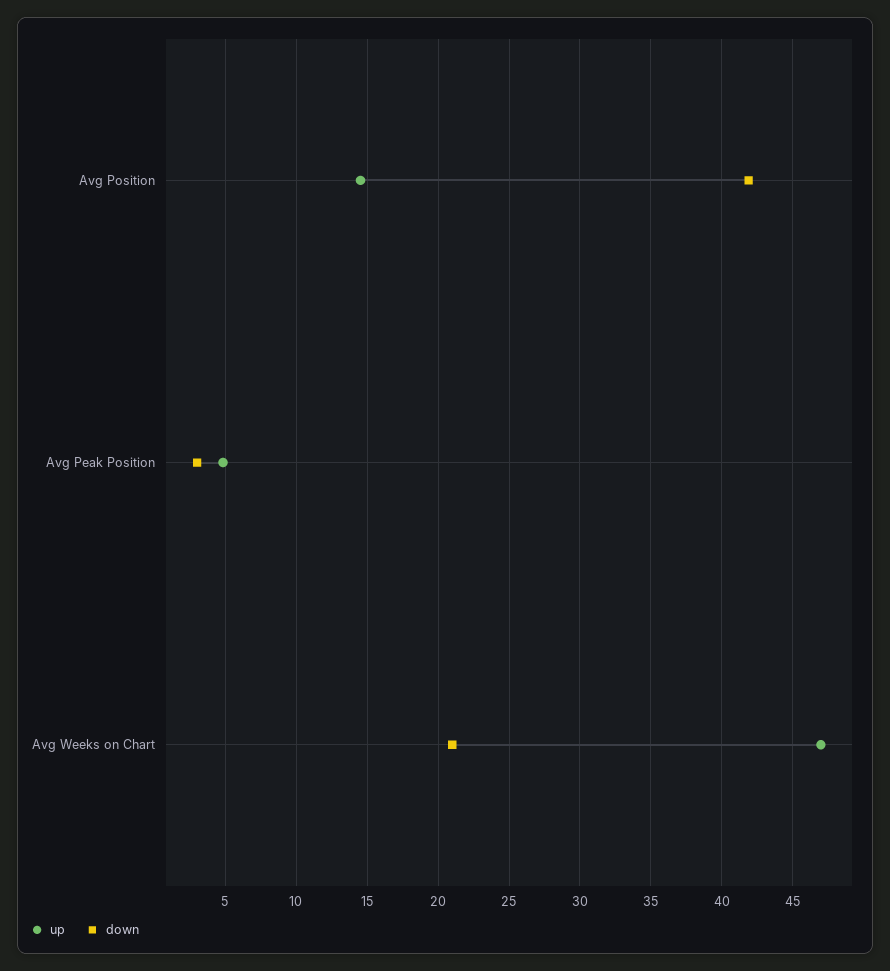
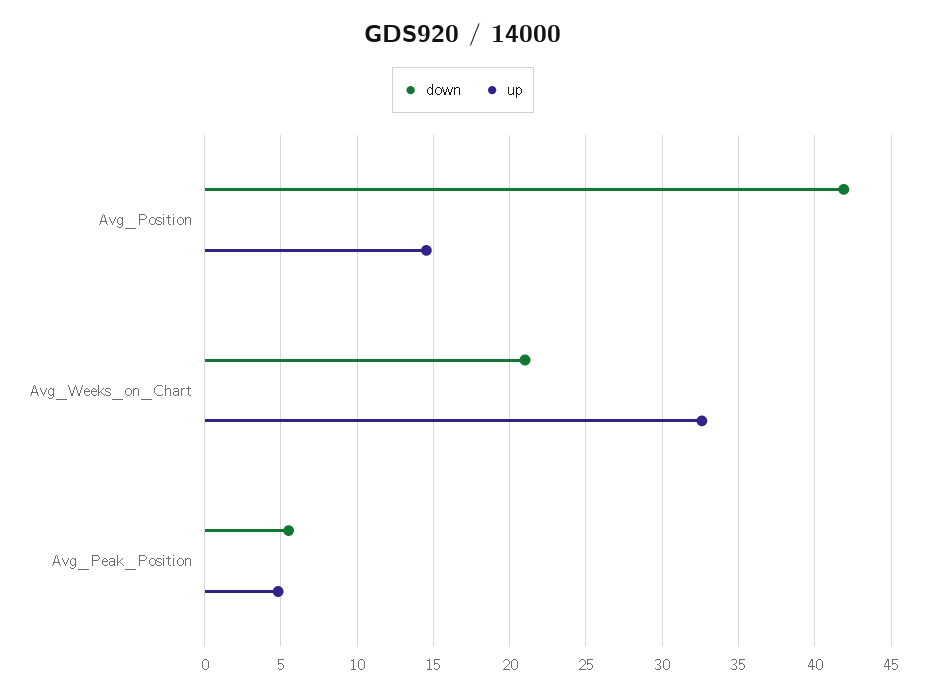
  {
    "up": {
      "Avg Position": 14.5,
      "Avg Peak Position": 5,
-     "Avg Weeks on Chart": 47
+     "Avg Weeks on Chart": 32.5
    },
    "down": {
      "Avg Position": 42,
-     "Avg Peak Position": 3,
+     "Avg Peak Position": 5.5,
      "Avg Weeks on Chart": 21
    }
  }

